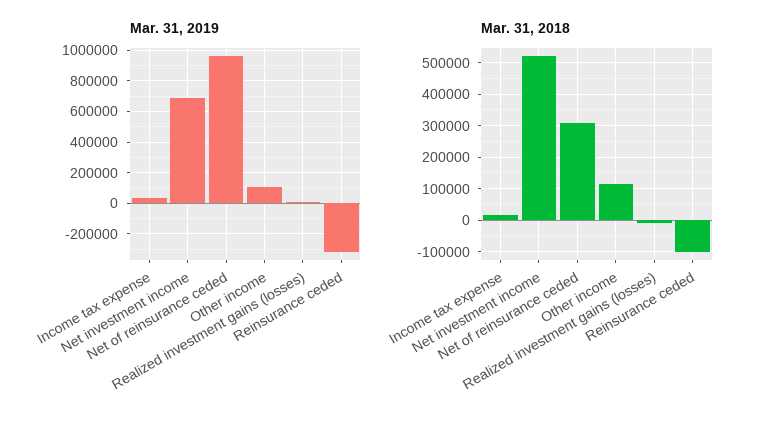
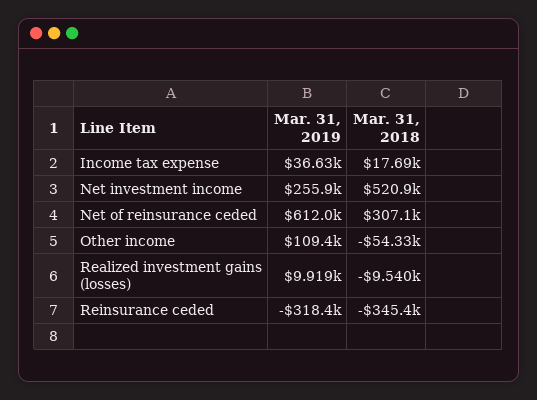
  {
    "Mar. 31, 2019": {
      "Income tax expense": 36630,
-     "Net investment income": 700000,
+     "Net investment income": 255900,
-     "Net of reinsurance ceded": 950000,
+     "Net of reinsurance ceded": 612000,
      "Other income": 109400,
      "Realized investment gains (losses)": 9919,
      "Reinsurance ceded": -318400
    },
    "Mar. 31, 2018": {
      "Income tax expense": 17690,
      "Net investment income": 520900,
      "Net of reinsurance ceded": 307100,
-     "Other income": 120000,
+     "Other income": -54330,
      "Realized investment gains (losses)": -9540,
-     "Reinsurance ceded": -100000
+     "Reinsurance ceded": -345400
    }
  }

